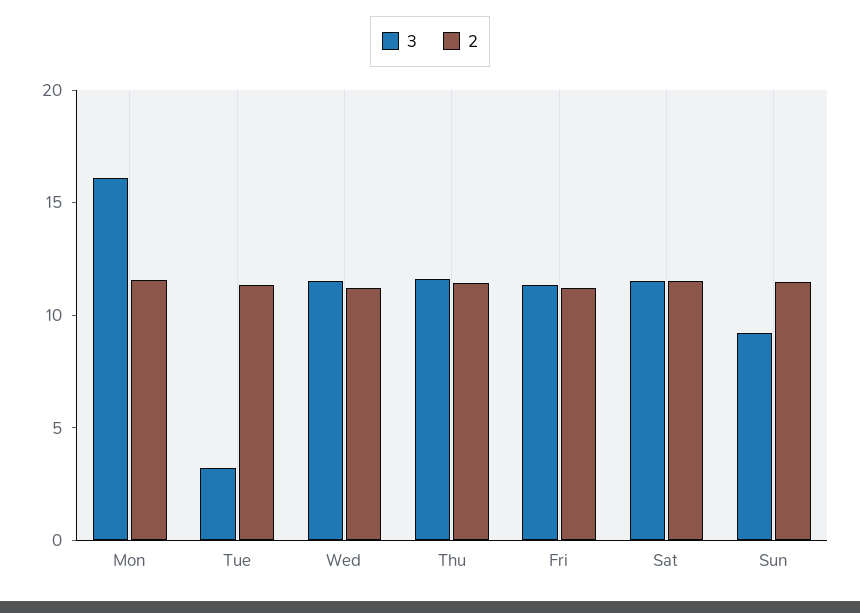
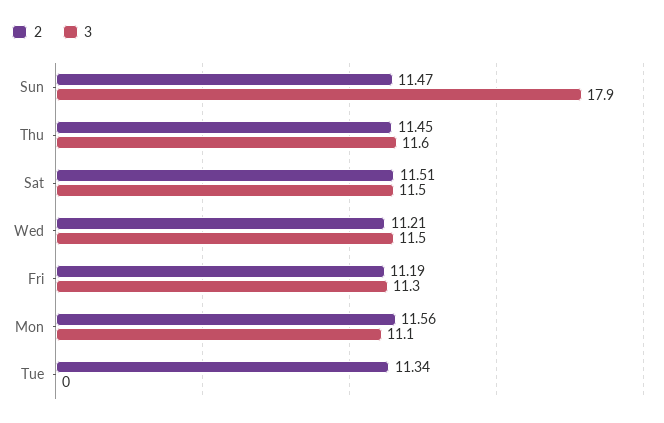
  {
    "3": {
-     "Mon": 16,
+     "Mon": 11.1,
-     "Tue": 3,
+     "Tue": 0,
      "Wed": 11.5,
      "Thu": 11.6,
      "Fri": 11.3,
      "Sat": 11.5,
-     "Sun": 9
+     "Sun": 17.9
    },
    "2": {
      "Mon": 11.56,
      "Tue": 11.34,
      "Wed": 11.21,
      "Thu": 11.45,
      "Fri": 11.19,
      "Sat": 11.51,
      "Sun": 11.47
    }
  }

